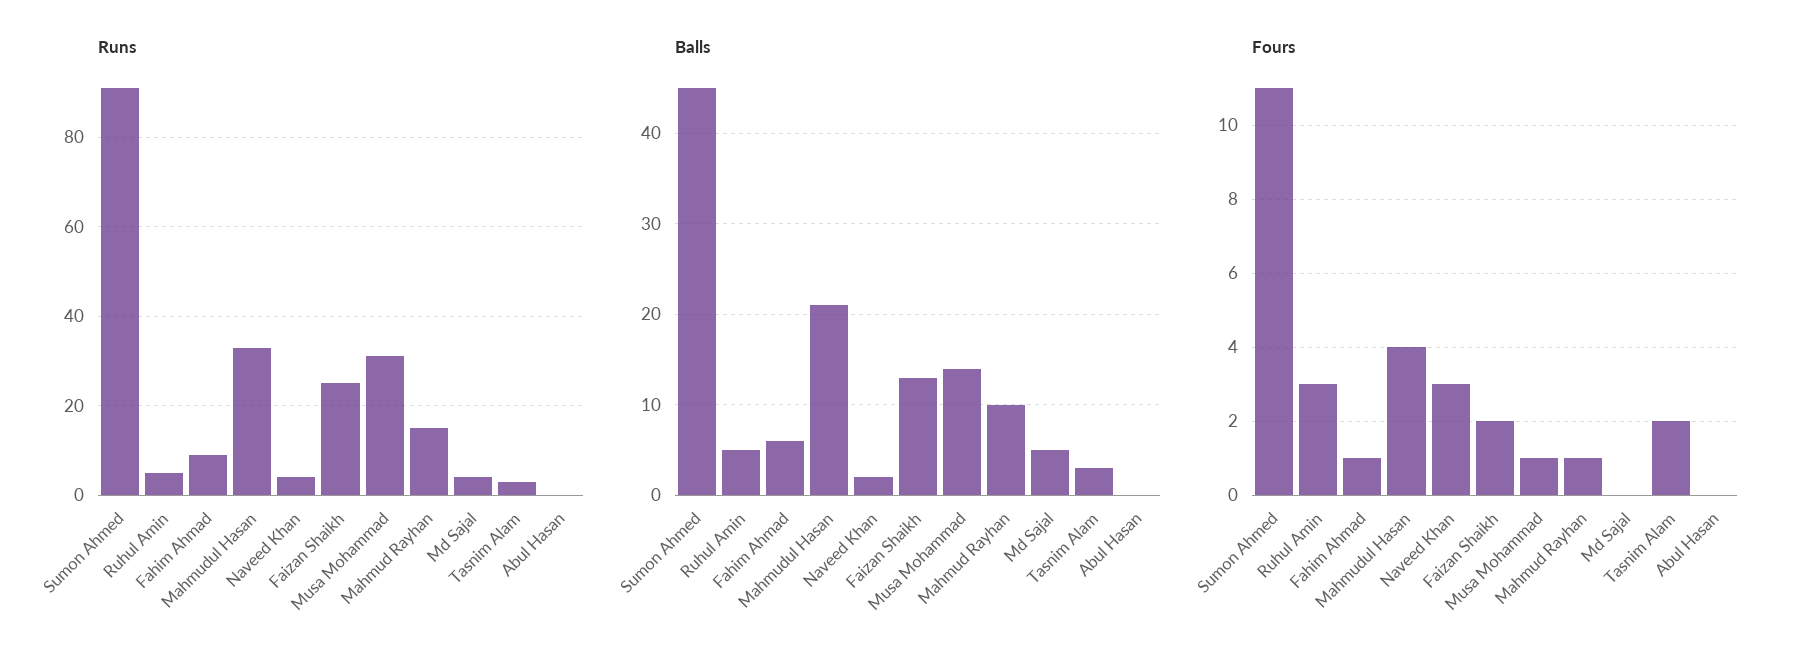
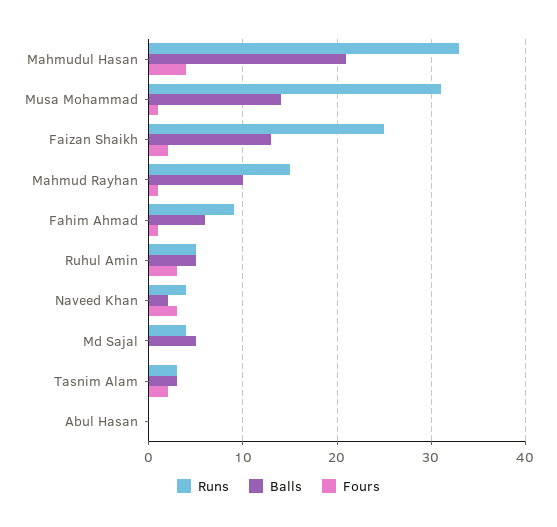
  {
    "Runs": {
-     "Sumon Ahmed": 90,
      "Ruhul Amin": 5,
      "Fahim Ahmad": 9,
      "Mahmudul Hasan": 33,
      "Naveed Khan": 4,
      "Faizan Shaikh": 25,
      "Musa Mohammad": 31,
      "Mahmud Rayhan": 15,
      "Md Sajal": 4,
      "Tasnim Alam": 3,
      "Abul Hasan": 0
    },
    "Balls": {
-     "Sumon Ahmed": 45,
      "Ruhul Amin": 5,
      "Fahim Ahmad": 6,
      "Mahmudul Hasan": 21,
      "Naveed Khan": 2,
      "Faizan Shaikh": 13,
      "Musa Mohammad": 14,
      "Mahmud Rayhan": 10,
      "Md Sajal": 5,
      "Tasnim Alam": 3,
      "Abul Hasan": 0
    },
    "Fours": {
-     "Sumon Ahmed": 11,
      "Ruhul Amin": 3,
      "Fahim Ahmad": 1,
      "Mahmudul Hasan": 4,
      "Naveed Khan": 3,
      "Faizan Shaikh": 2,
      "Musa Mohammad": 1,
      "Mahmud Rayhan": 1,
      "Md Sajal": 0,
      "Tasnim Alam": 2,
      "Abul Hasan": 0
    }
  }

